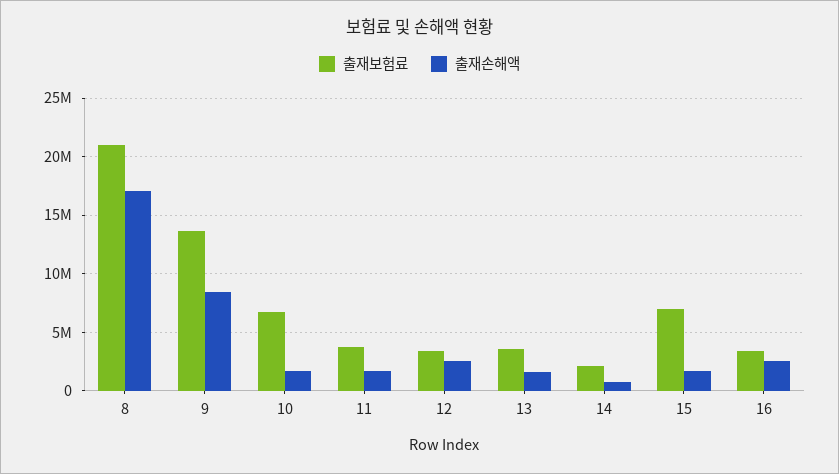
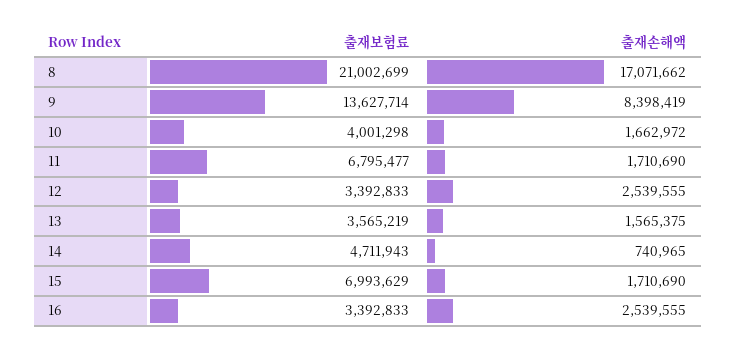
  {
    "출재보험료": {
      "8": 21002699,
      "9": 13627714,
-     "10": 7000000,
+     "10": 4001298,
-     "11": 4000000,
+     "11": 6795477,
      "12": 3392833,
      "13": 3565219,
-     "14": 2000000,
+     "14": 4711943,
      "15": 6993629,
      "16": 3392833
    },
    "출재손해액": {
      "8": 17071662,
      "9": 8398419,
      "10": 1662972,
      "11": 1710690,
      "12": 2539555,
      "13": 1565375,
      "14": 740965,
      "15": 1710690,
      "16": 2539555
    }
  }

